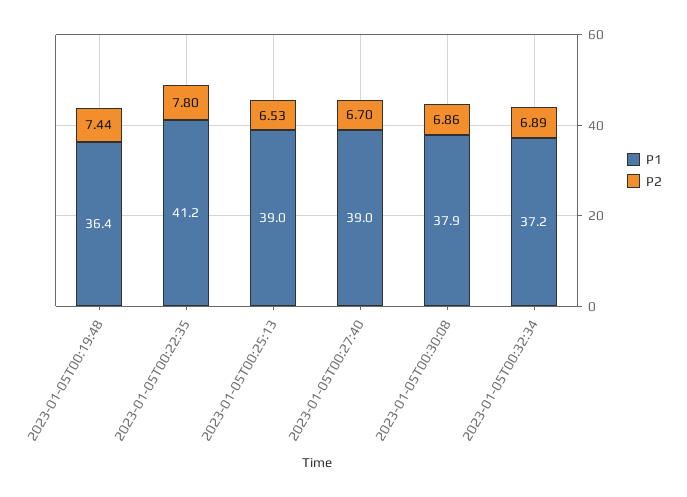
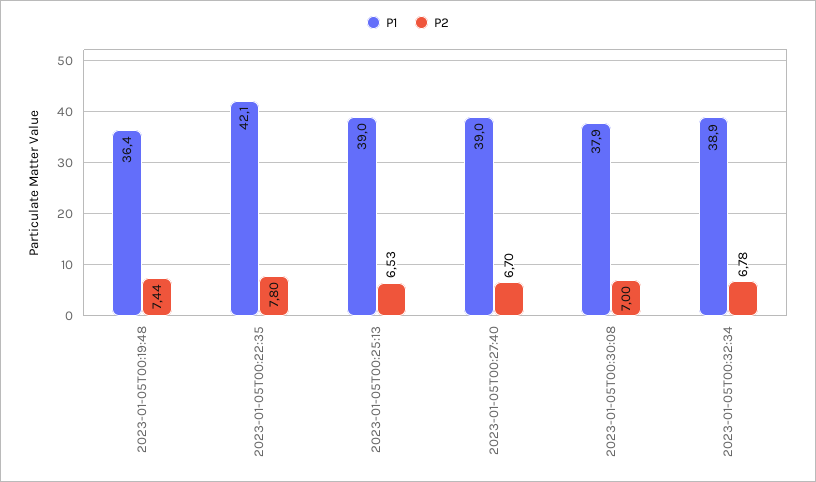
  {
    "P1": {
      "2023-01-05T00:19:48": 36.4,
-     "2023-01-05T00:22:35": 41.2,
+     "2023-01-05T00:22:35": 42.1,
      "2023-01-05T00:25:13": 39,
      "2023-01-05T00:27:40": 39,
      "2023-01-05T00:30:08": 37.9,
-     "2023-01-05T00:32:34": 37.2
+     "2023-01-05T00:32:34": 38.9
    },
    "P2": {
      "2023-01-05T00:19:48": 7.44,
      "2023-01-05T00:22:35": 7.8,
      "2023-01-05T00:25:13": 6.53,
      "2023-01-05T00:27:40": 6.7,
-     "2023-01-05T00:30:08": 6.86,
+     "2023-01-05T00:30:08": 7,
-     "2023-01-05T00:32:34": 6.89
+     "2023-01-05T00:32:34": 6.78
    }
  }

